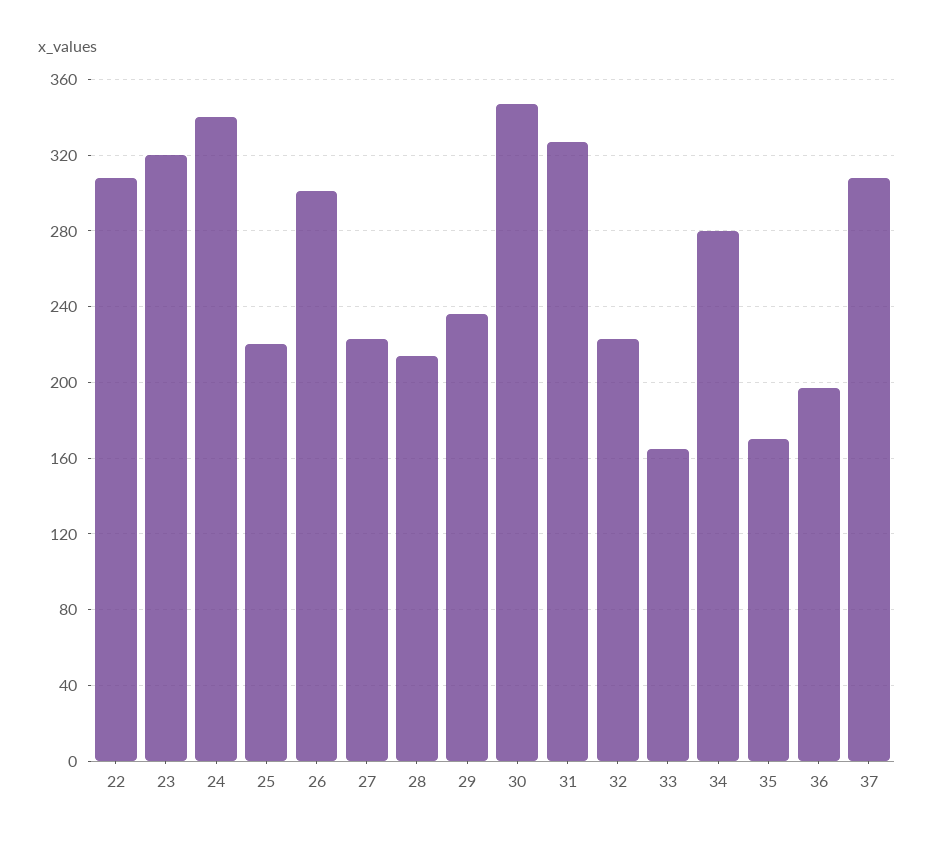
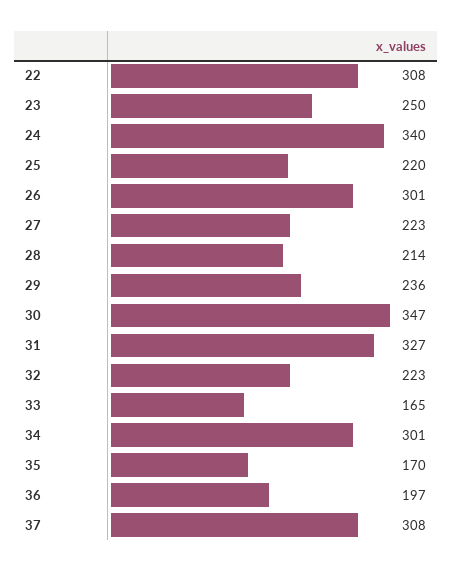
  {
    "22": 308,
-   "23": 320,
+   "23": 250,
    "24": 340,
    "25": 220,
    "26": 301,
    "27": 223,
    "28": 214,
    "29": 236,
    "30": 347,
    "31": 327,
    "32": 223,
    "33": 165,
-   "34": 280,
+   "34": 301,
    "35": 170,
    "36": 197,
    "37": 308
  }

